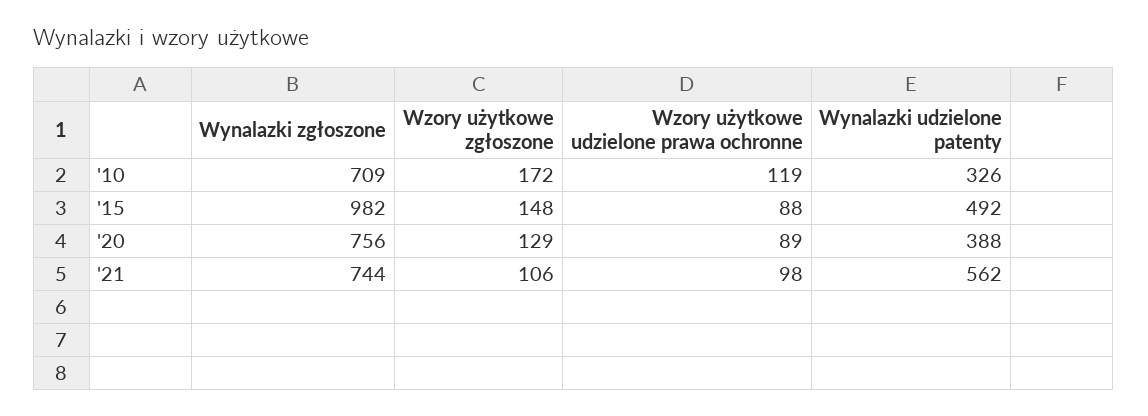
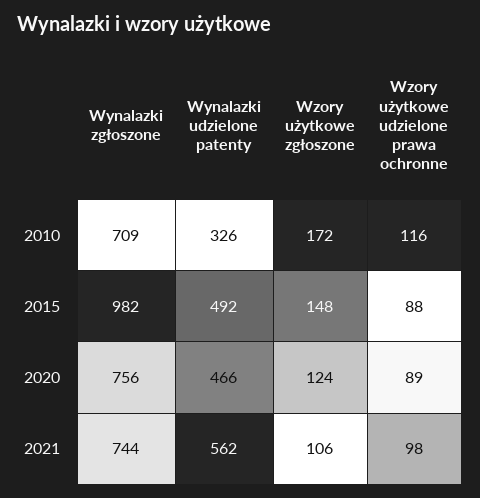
  {
    "Wynalazki zgłoszone": {
      "'10": 709,
      "'15": 982,
      "'20": 756,
      "'21": 744
    },
    "Wzory użytkowe zgłoszone": {
      "'10": 172,
      "'15": 148,
-     "'20": 129,
+     "'20": 124,
      "'21": 106
    },
    "Wzory użytkowe udzielone prawa ochronne": {
-     "'10": 119,
+     "'10": 116,
      "'15": 88,
      "'20": 89,
      "'21": 98
    },
    "Wynalazki udzielone patenty": {
      "'10": 326,
      "'15": 492,
-     "'20": 388,
+     "'20": 466,
      "'21": 562
    }
  }

